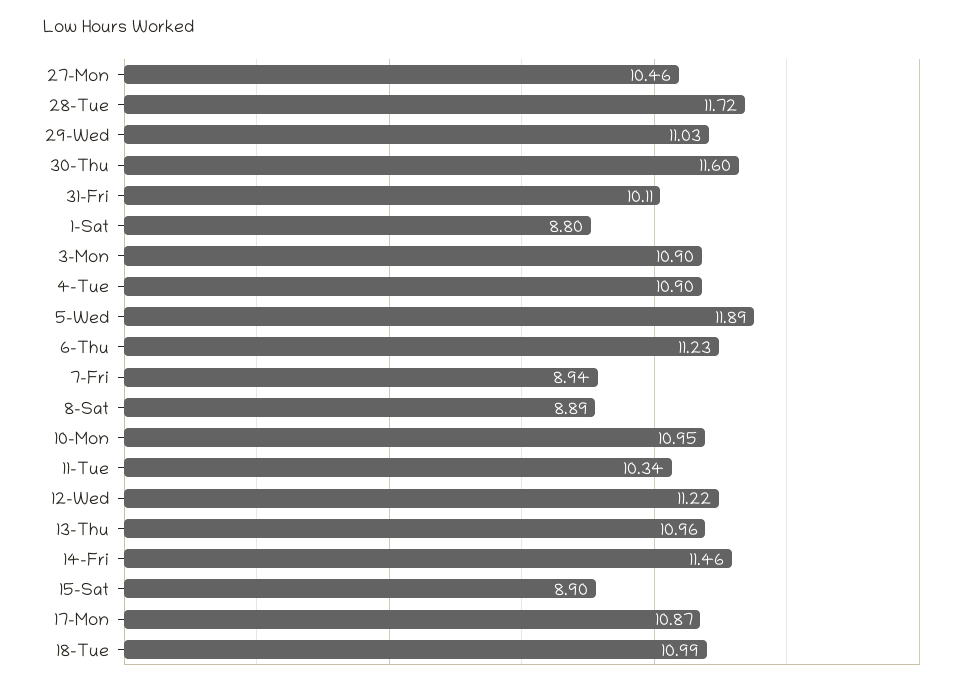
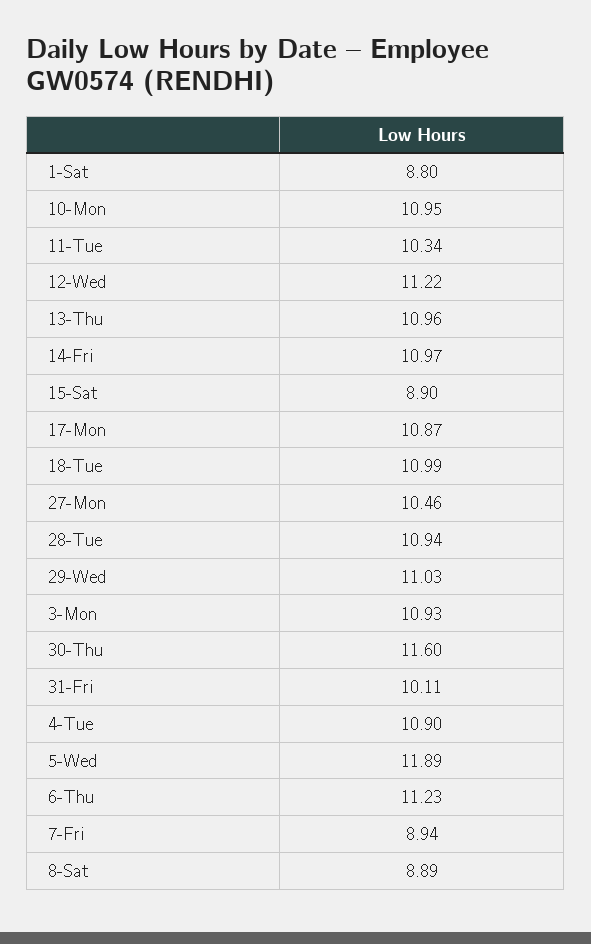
  {
    "27-Mon": 10.46,
-   "28-Tue": 11.72,
+   "28-Tue": 10.94,
    "29-Wed": 11.03,
    "30-Thu": 11.6,
    "31-Fri": 10.11,
    "1-Sat": 8.8,
-   "3-Mon": 10.9,
+   "3-Mon": 10.93,
    "4-Tue": 10.9,
    "5-Wed": 11.89,
    "6-Thu": 11.23,
    "7-Fri": 8.94,
    "8-Sat": 8.89,
    "10-Mon": 10.95,
    "11-Tue": 10.34,
    "12-Wed": 11.22,
    "13-Thu": 10.96,
-   "14-Fri": 11.46,
+   "14-Fri": 10.97,
    "15-Sat": 8.9,
    "17-Mon": 10.87,
    "18-Tue": 10.99
  }

